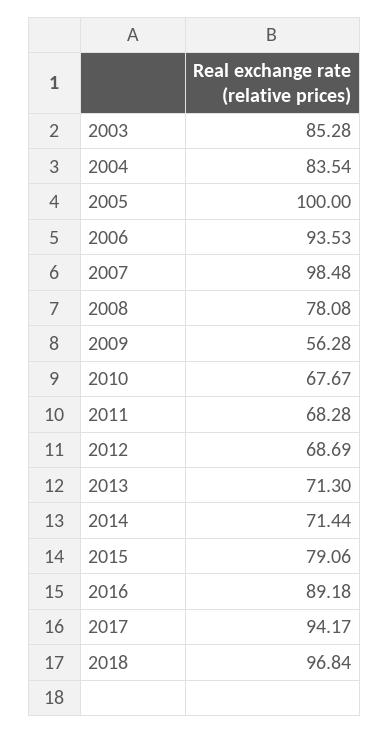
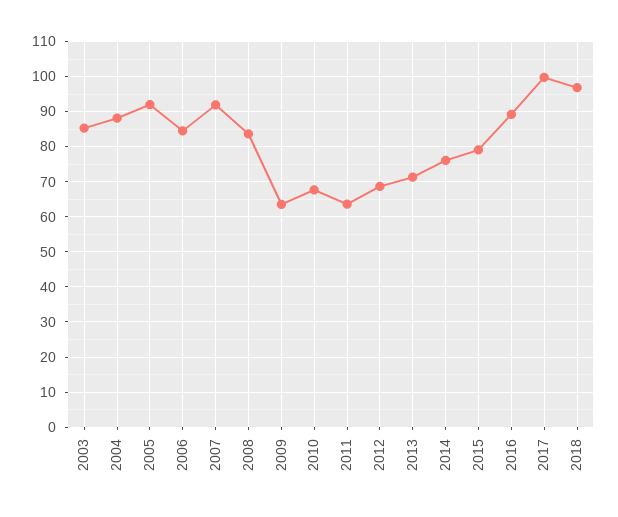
  {
    "2003": 85.28,
-   "2004": 83.54,
+   "2004": 88,
-   "2005": 100,
+   "2005": 92,
-   "2006": 93.53,
+   "2006": 84,
-   "2007": 98.48,
+   "2007": 92,
-   "2008": 78.08,
+   "2008": 84,
-   "2009": 56.28,
+   "2009": 64,
    "2010": 67.67,
-   "2011": 68.28,
+   "2011": 64,
    "2012": 68.69,
    "2013": 71.3,
-   "2014": 71.44,
+   "2014": 76,
    "2015": 79.06,
    "2016": 89.18,
-   "2017": 94.17,
+   "2017": 100,
    "2018": 96.84
  }

